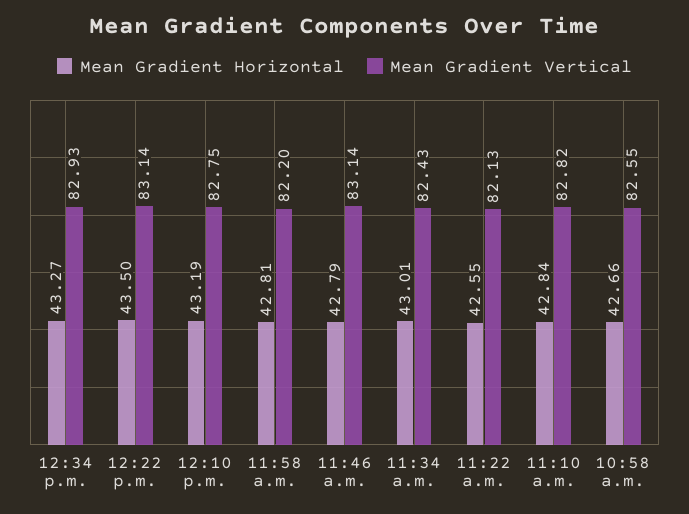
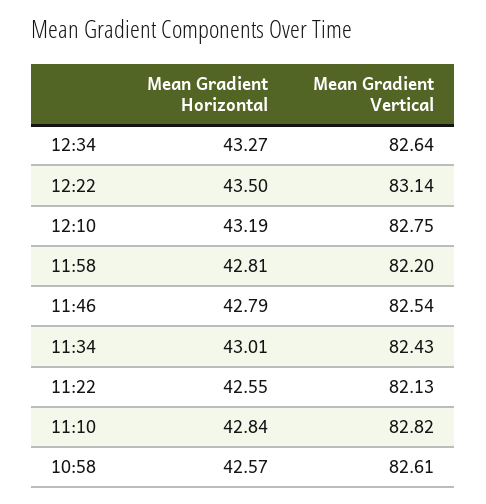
  {
    "Mean Gradient Horizontal": {
      "12:34 p.m.": 43.27,
      "12:22 p.m.": 43.5,
      "12:10 p.m.": 43.19,
      "11:58 a.m.": 42.81,
      "11:46 a.m.": 42.79,
      "11:34 a.m.": 43.01,
      "11:22 a.m.": 42.55,
      "11:10 a.m.": 42.84,
-     "10:58 a.m.": 42.66
+     "10:58 a.m.": 42.57
    },
    "Mean Gradient Vertical": {
-     "12:34 p.m.": 82.93,
+     "12:34 p.m.": 82.64,
      "12:22 p.m.": 83.14,
      "12:10 p.m.": 82.75,
      "11:58 a.m.": 82.2,
-     "11:46 a.m.": 83.14,
+     "11:46 a.m.": 82.54,
      "11:34 a.m.": 82.43,
      "11:22 a.m.": 82.13,
      "11:10 a.m.": 82.82,
-     "10:58 a.m.": 82.55
+     "10:58 a.m.": 82.61
    }
  }

